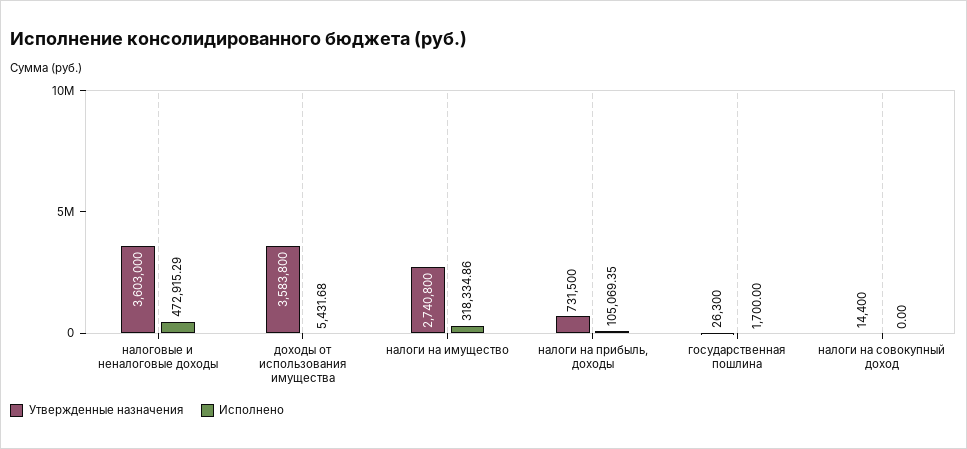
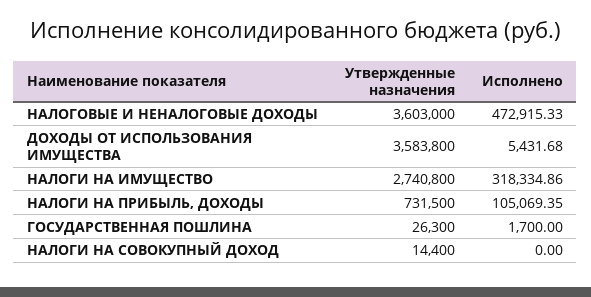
  {
    "Утвержденные назначения": {
      "налоговые и неналоговые доходы": 3603000,
      "доходы от использования имущества": 3583800,
      "налоги на имущество": 2740800,
      "налоги на прибыль, доходы": 731500,
      "государственная пошлина": 26300,
      "налоги на совокупный доход": 14400
    },
    "Исполнено": {
-     "налоговые и неналоговые доходы": 472915.29,
+     "налоговые и неналоговые доходы": 472915.33,
      "доходы от использования имущества": 5431.68,
      "налоги на имущество": 318334.86,
      "налоги на прибыль, доходы": 105069.35,
      "государственная пошлина": 1700,
      "налоги на совокупный доход": 0
    }
  }

